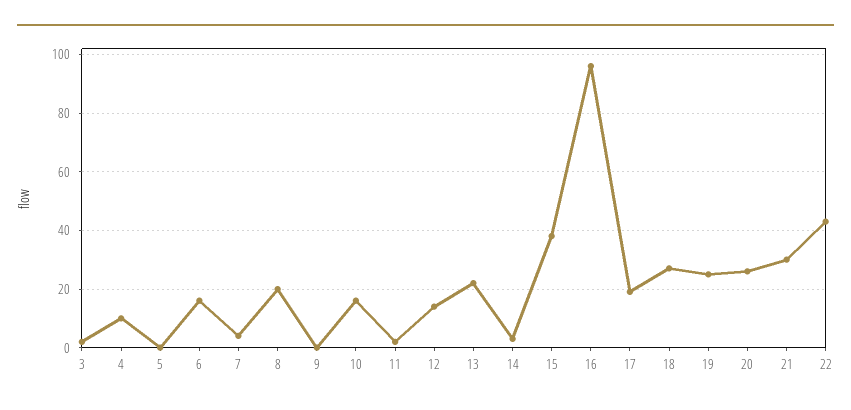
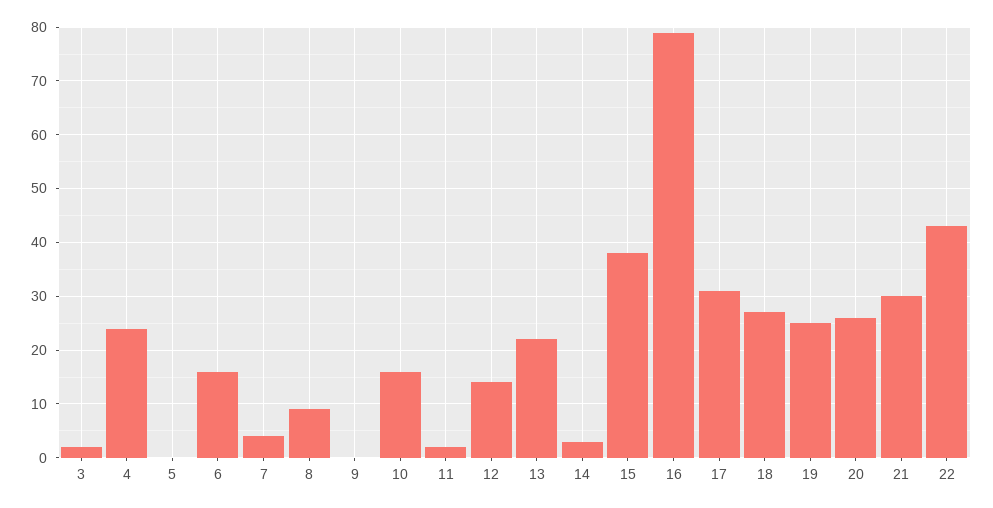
  {
    "3": 0,
-   "4": 10,
+   "4": 25,
    "5": 0,
    "6": 15,
    "7": 5,
-   "8": 20,
+   "8": 10,
    "9": 0,
    "10": 15,
    "11": 0,
    "12": 15,
    "13": 20,
    "14": 5,
    "15": 40,
-   "16": 95,
+   "16": 80,
-   "17": 20,
+   "17": 30,
    "18": 25,
    "19": 25,
    "20": 25,
    "21": 30,
    "22": 45
  }

